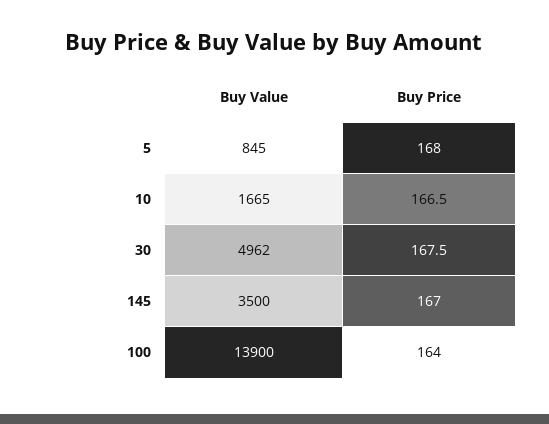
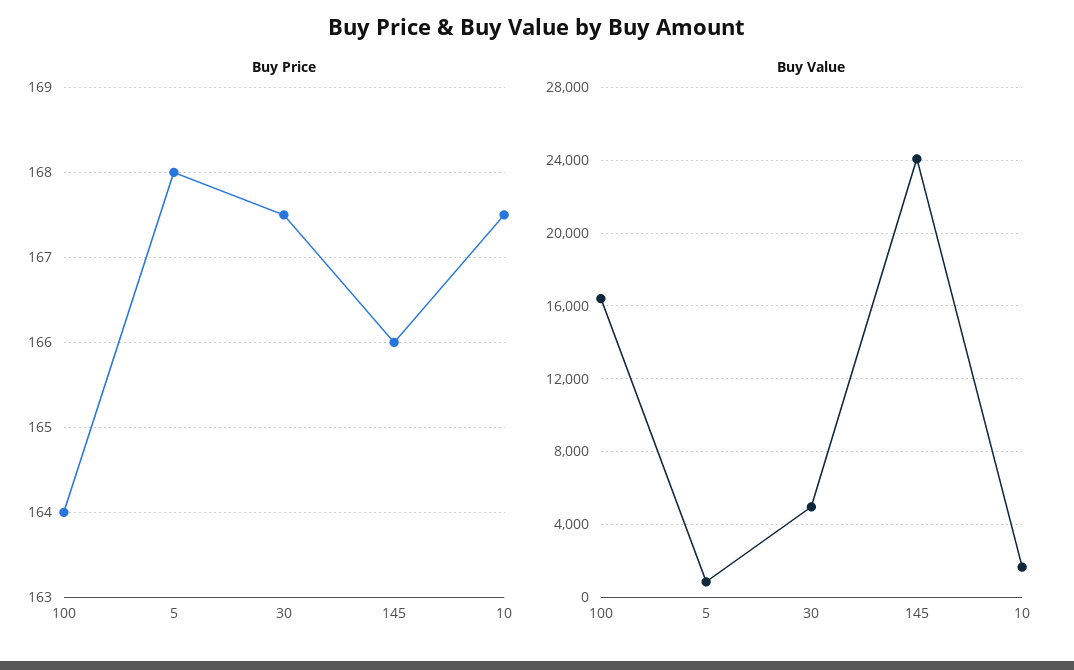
  {
    "Buy Value": {
      "5": 845,
      "10": 1665,
      "30": 4962,
-     "145": 3500,
+     "145": 24000,
-     "100": 13900
+     "100": 16500
    },
    "Buy Price": {
      "5": 168,
-     "10": 166.5,
+     "10": 167.5,
      "30": 167.5,
-     "145": 167,
+     "145": 166,
      "100": 164
    }
  }

